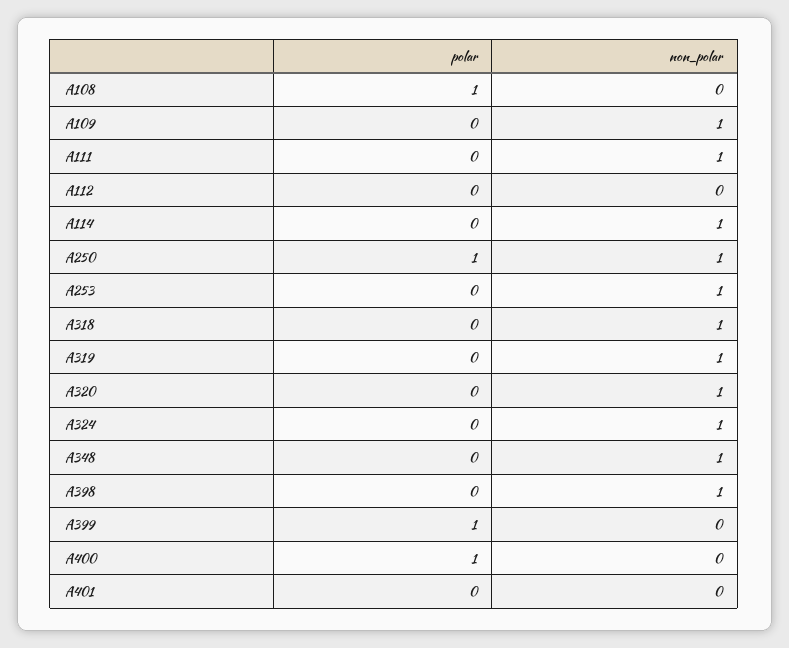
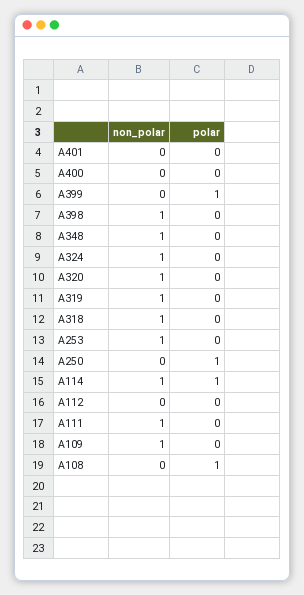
  {
    "polar": {
      "A108": 1,
      "A109": 0,
      "A111": 0,
      "A112": 0,
-     "A114": 0,
+     "A114": 1,
      "A250": 1,
      "A253": 0,
      "A318": 0,
      "A319": 0,
      "A320": 0,
      "A324": 0,
      "A348": 0,
      "A398": 0,
      "A399": 1,
-     "A400": 1,
+     "A400": 0,
      "A401": 0
    },
    "non_polar": {
      "A108": 0,
      "A109": 1,
      "A111": 1,
      "A112": 0,
      "A114": 1,
-     "A250": 1,
+     "A250": 0,
      "A253": 1,
      "A318": 1,
      "A319": 1,
      "A320": 1,
      "A324": 1,
      "A348": 1,
      "A398": 1,
      "A399": 0,
      "A400": 0,
      "A401": 0
    }
  }

